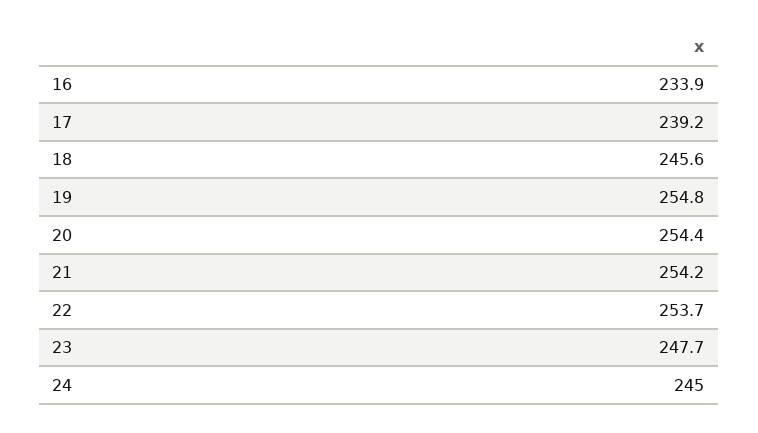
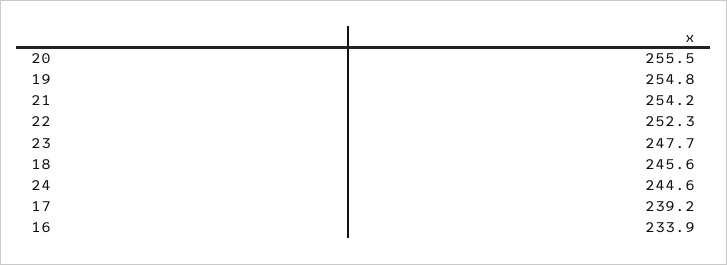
  {
    "16": 233.9,
    "17": 239.2,
    "18": 245.6,
    "19": 254.8,
-   "20": 254.4,
+   "20": 255.5,
    "21": 254.2,
-   "22": 253.7,
+   "22": 252.3,
    "23": 247.7,
-   "24": 245
+   "24": 244.6
  }

